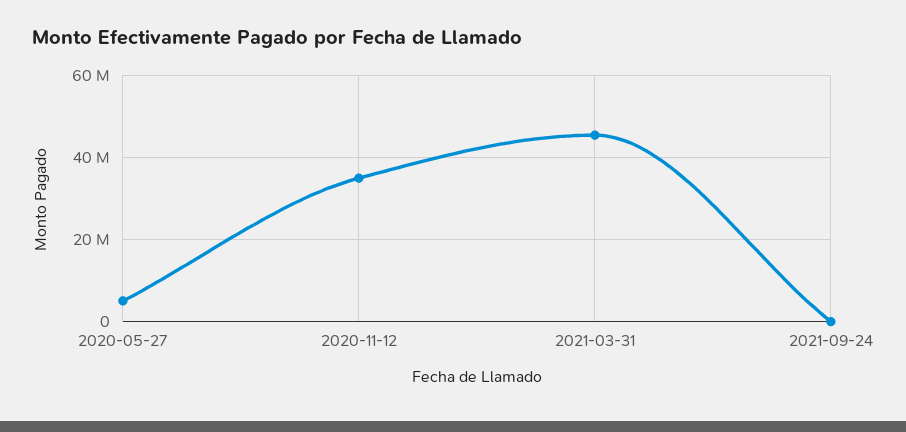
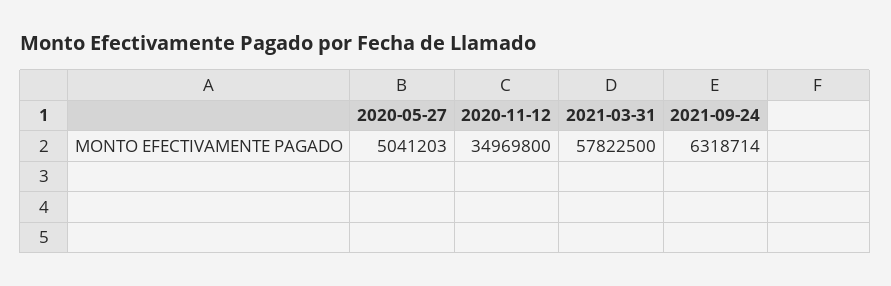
  {
    "2020-05-27": 5041203,
    "2020-11-12": 34969800,
-   "2021-03-31": 46000000,
+   "2021-03-31": 57822500,
-   "2021-09-24": 0
+   "2021-09-24": 6318714
  }

